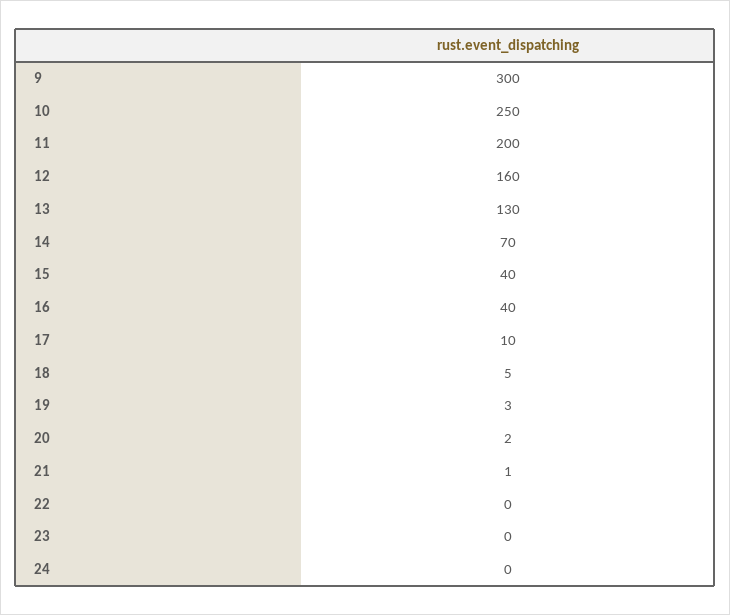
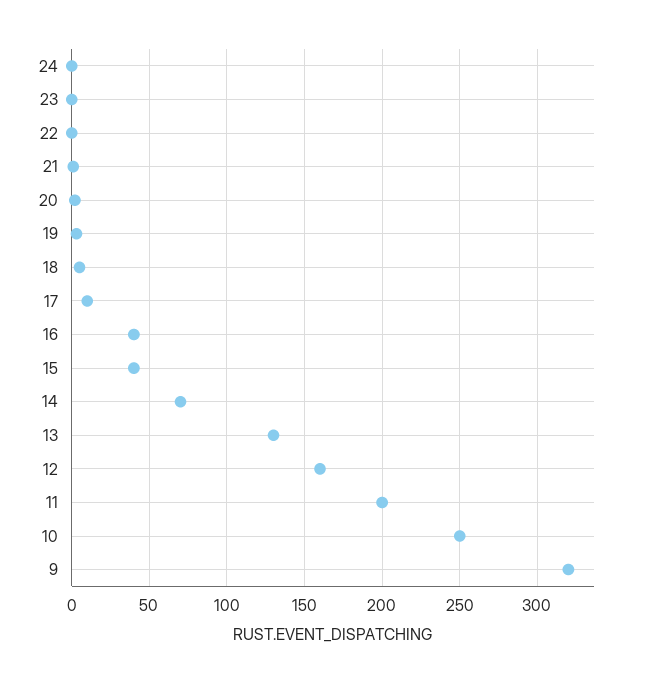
  {
-   "9": 300,
+   "9": 320,
    "10": 250,
    "11": 200,
    "12": 160,
    "13": 130,
    "14": 70,
    "15": 40,
    "16": 40,
    "17": 10,
    "18": 5,
    "19": 3,
    "20": 2,
    "21": 1,
    "22": 0,
    "23": 0,
    "24": 0
  }

